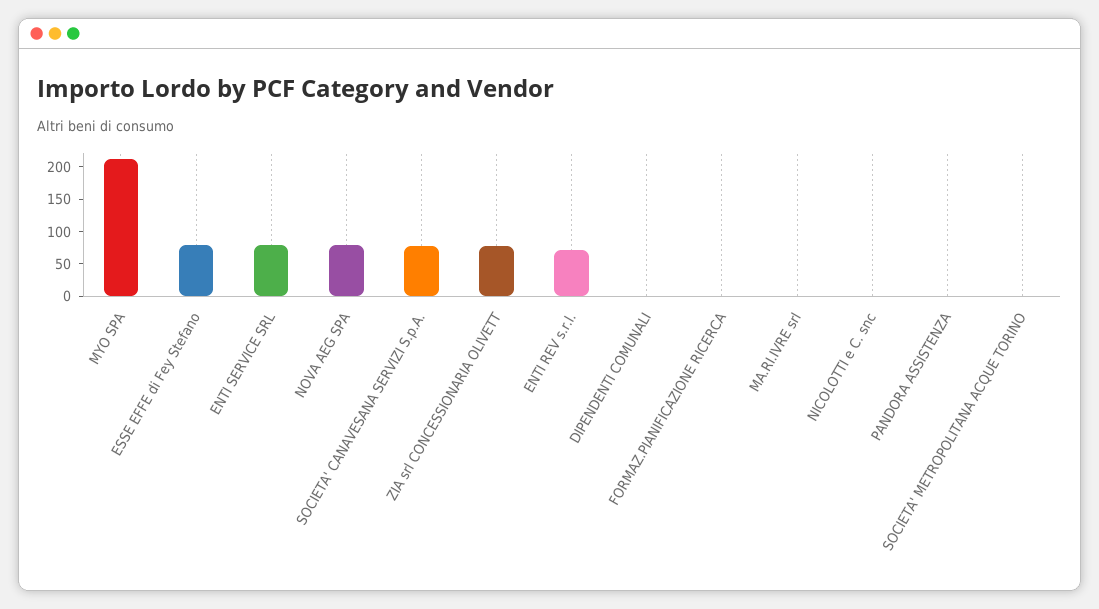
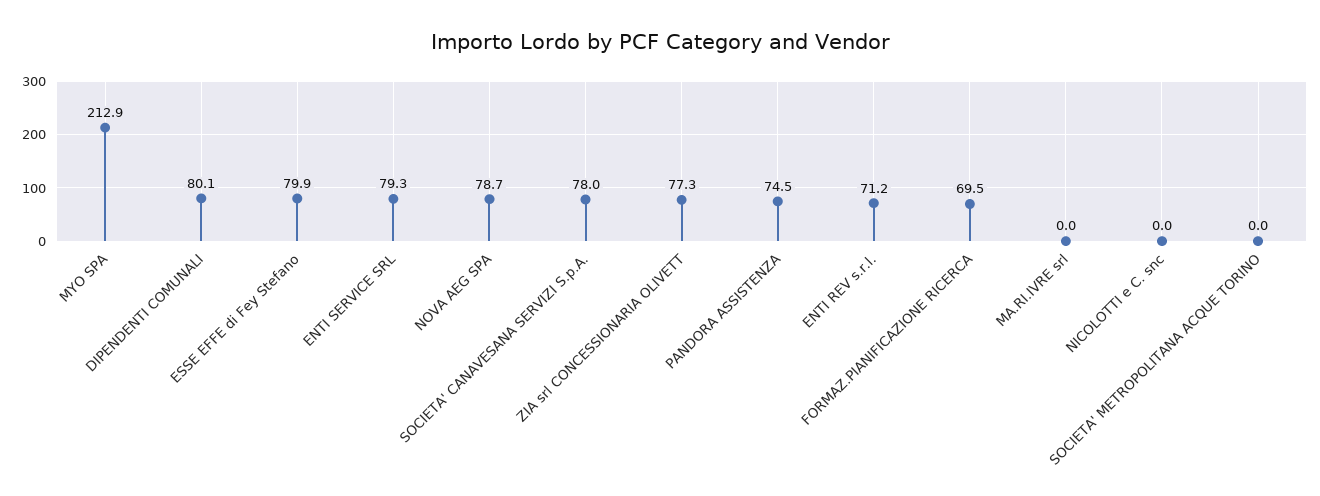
  {
    "MYO SPA": 212.9,
    "ESSE EFFE di Fey Stefano": 79.9,
    "ENTI SERVICE SRL": 79.3,
    "NOVA AEG SPA": 78.7,
    "SOCIETA' CANAVESANA SERVIZI S.p.A.": 78,
    "ZIA srl CONCESSIONARIA OLIVETT": 77.3,
    "ENTI REV s.r.l.": 71.2,
-   "DIPENDENTI COMUNALI": 0,
+   "DIPENDENTI COMUNALI": 80.1,
-   "FORMAZ.PIANIFICAZIONE RICERCA": 0,
+   "FORMAZ.PIANIFICAZIONE RICERCA": 69.5,
    "MA.RI.IVRE srl": 0,
    "NICOLOTTI e C. snc": 0,
-   "PANDORA ASSISTENZA": 0,
+   "PANDORA ASSISTENZA": 74.5,
    "SOCIETA' METROPOLITANA ACQUE TORINO": 0
  }

